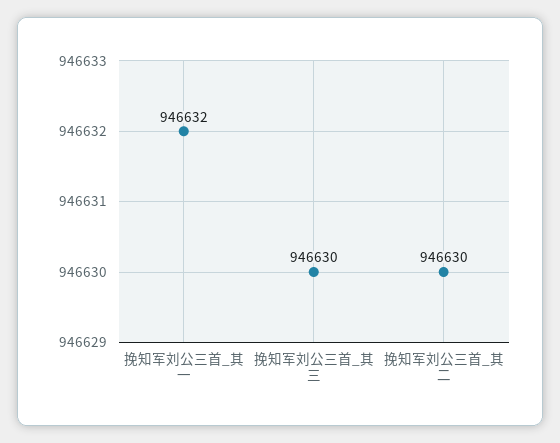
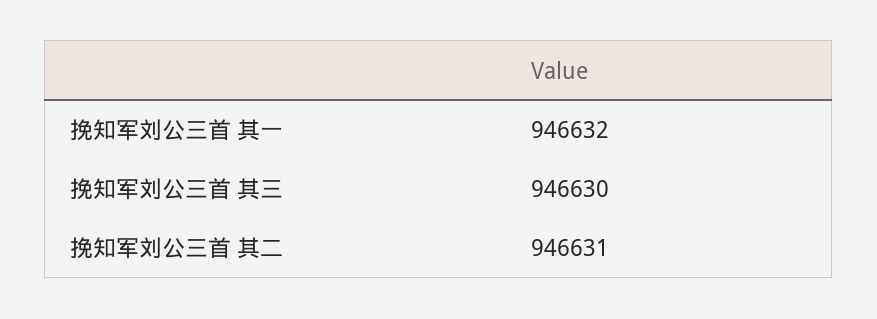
  {
    "挽知军刘公三首_其一": 946632,
    "挽知军刘公三首_其三": 946630,
-   "挽知军刘公三首_其二": 946630
+   "挽知军刘公三首_其二": 946631
  }

